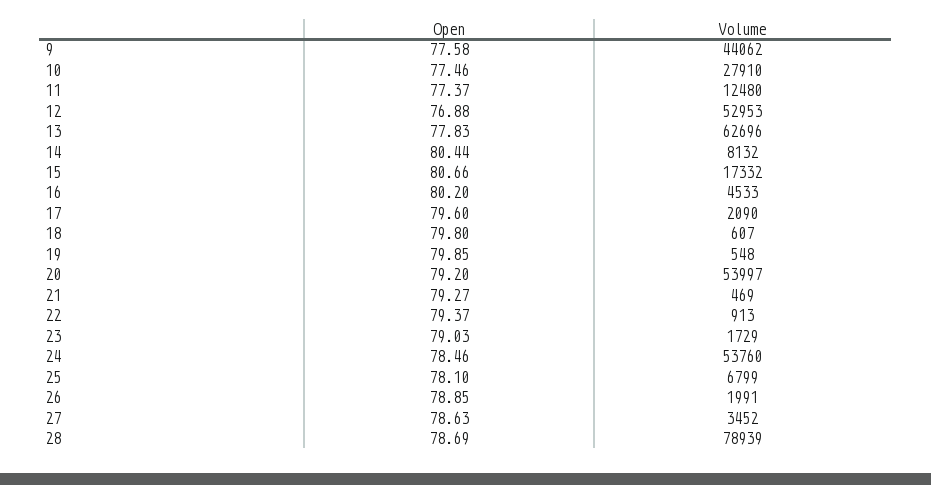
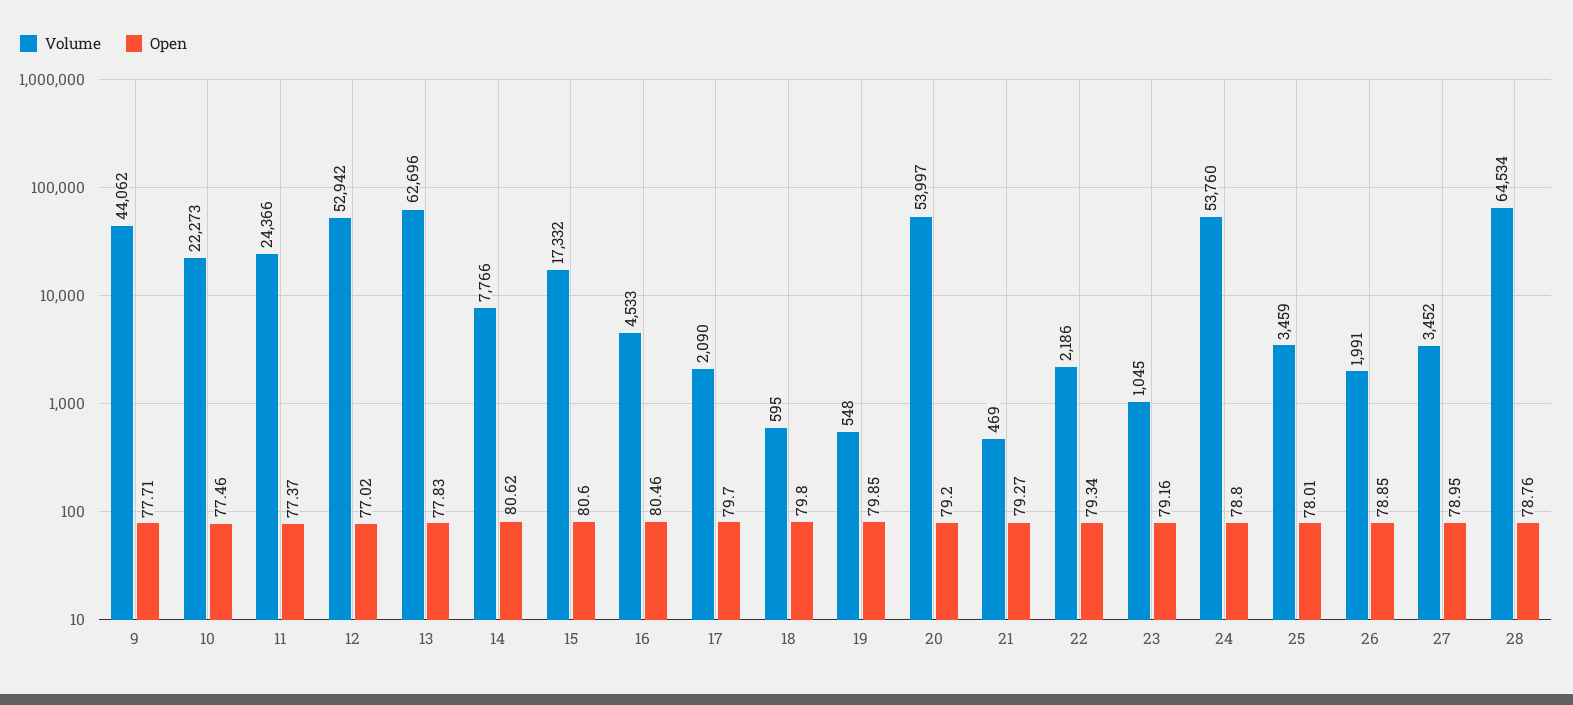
  {
    "Open": {
-     "9": 77.58,
+     "9": 77.71,
      "10": 77.46,
      "11": 77.37,
-     "12": 76.88,
+     "12": 77.02,
      "13": 77.83,
-     "14": 80.44,
+     "14": 80.62,
-     "15": 80.66,
+     "15": 80.6,
-     "16": 80.2,
+     "16": 80.46,
-     "17": 79.6,
+     "17": 79.7,
      "18": 79.8,
      "19": 79.85,
      "20": 79.2,
      "21": 79.27,
-     "22": 79.37,
+     "22": 79.34,
-     "23": 79.03,
+     "23": 79.16,
-     "24": 78.46,
+     "24": 78.8,
-     "25": 78.1,
+     "25": 78.01,
      "26": 78.85,
-     "27": 78.63,
+     "27": 78.95,
-     "28": 78.69
+     "28": 78.76
    },
    "Volume": {
      "9": 44062,
-     "10": 27910,
+     "10": 22273,
-     "11": 12480,
+     "11": 24366,
-     "12": 52953,
+     "12": 52942,
      "13": 62696,
-     "14": 8132,
+     "14": 7766,
      "15": 17332,
      "16": 4533,
      "17": 2090,
-     "18": 607,
+     "18": 595,
      "19": 548,
      "20": 53997,
      "21": 469,
-     "22": 913,
+     "22": 2186,
-     "23": 1729,
+     "23": 1045,
      "24": 53760,
-     "25": 6799,
+     "25": 3459,
      "26": 1991,
      "27": 3452,
-     "28": 78939
+     "28": 64534
    }
  }

